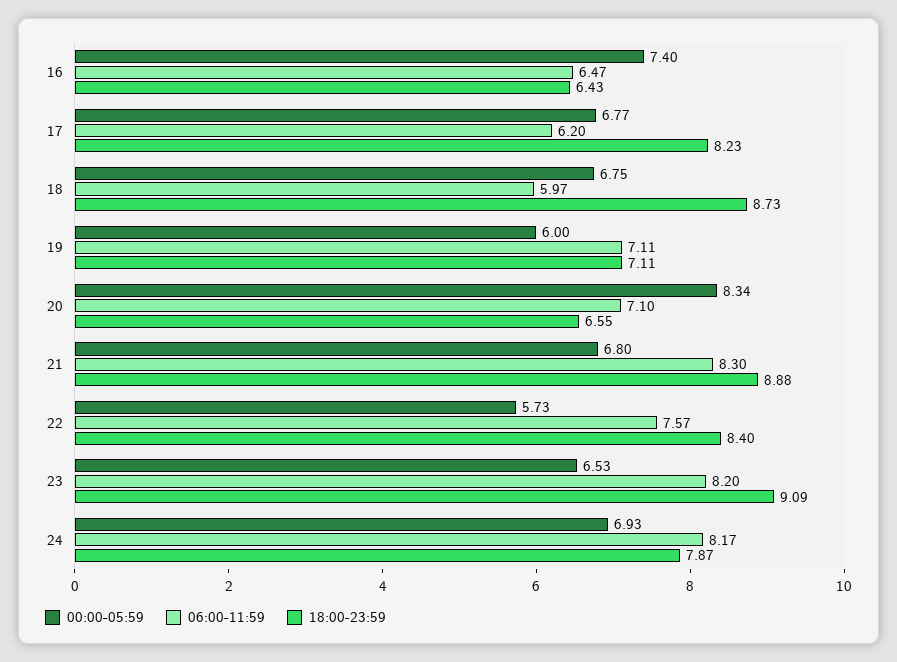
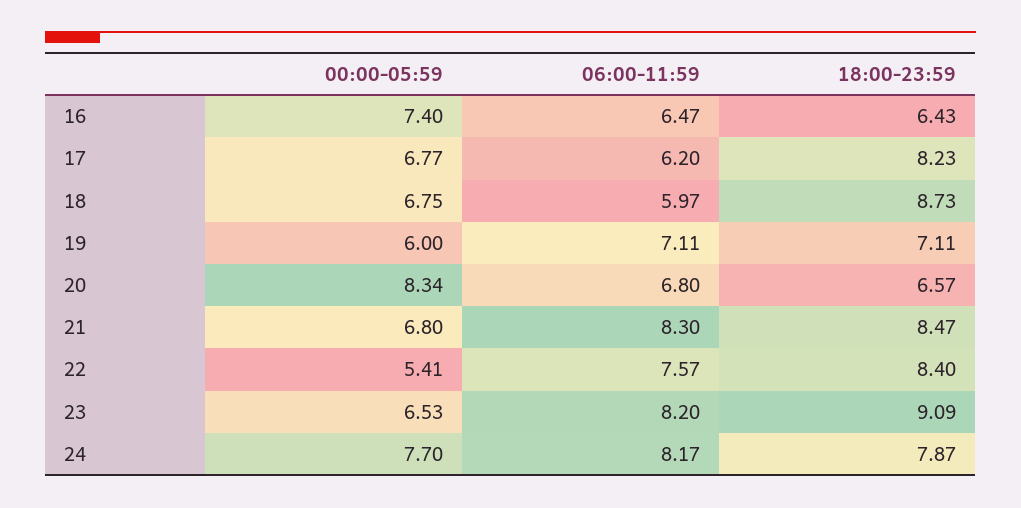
  {
    "00:00-05:59": {
      "16": 7.4,
      "17": 6.77,
      "18": 6.75,
      "19": 6,
      "20": 8.34,
      "21": 6.8,
-     "22": 5.73,
+     "22": 5.41,
      "23": 6.53,
-     "24": 6.93
+     "24": 7.7
    },
    "06:00-11:59": {
      "16": 6.47,
      "17": 6.2,
      "18": 5.97,
      "19": 7.11,
-     "20": 7.1,
+     "20": 6.8,
      "21": 8.3,
      "22": 7.57,
      "23": 8.2,
      "24": 8.17
    },
    "18:00-23:59": {
      "16": 6.43,
      "17": 8.23,
      "18": 8.73,
      "19": 7.11,
-     "20": 6.55,
+     "20": 6.57,
-     "21": 8.88,
+     "21": 8.47,
      "22": 8.4,
      "23": 9.09,
      "24": 7.87
    }
  }

